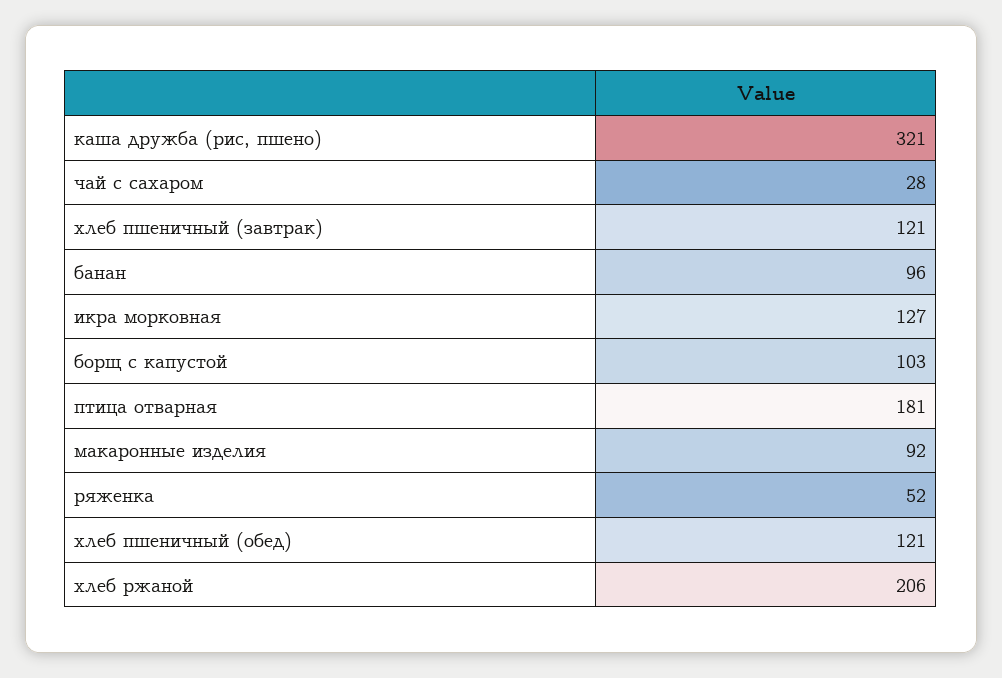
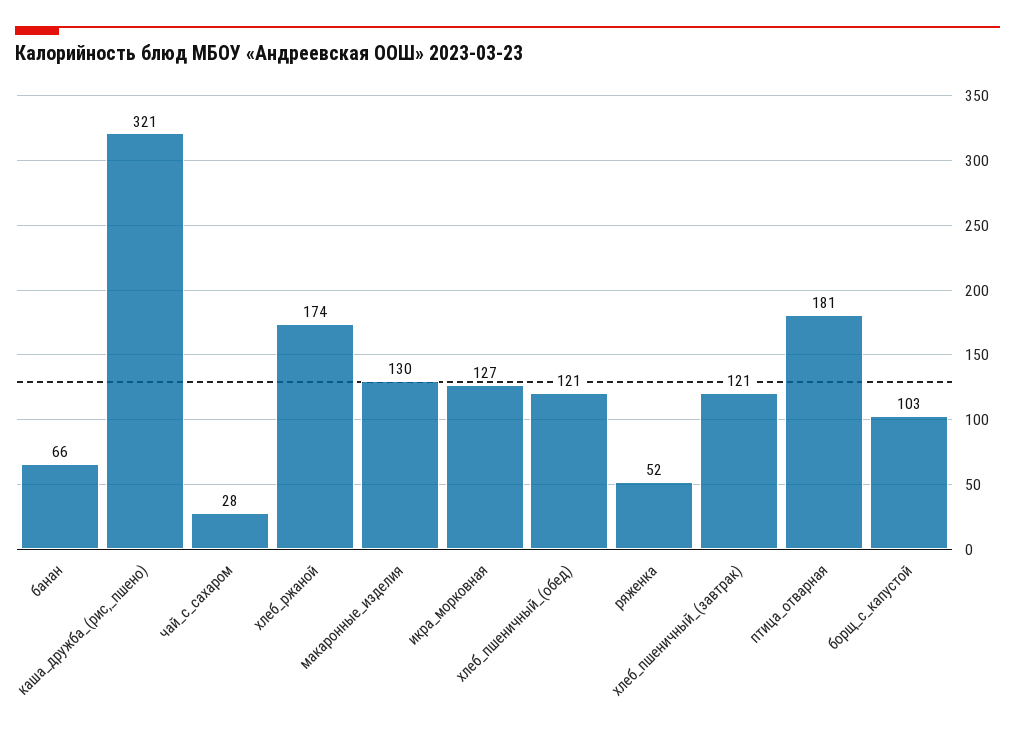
  {
    "каша дружба (рис, пшено)": 321,
    "чай с сахаром": 28,
    "хлеб пшеничный (завтрак)": 121,
-   "банан": 96,
+   "банан": 66,
    "икра морковная": 127,
    "борщ с капустой": 103,
    "птица отварная": 181,
-   "макаронные изделия": 92,
+   "макаронные изделия": 130,
    "ряженка": 52,
    "хлеб пшеничный (обед)": 121,
-   "хлеб ржаной": 206
+   "хлеб ржаной": 174
  }

